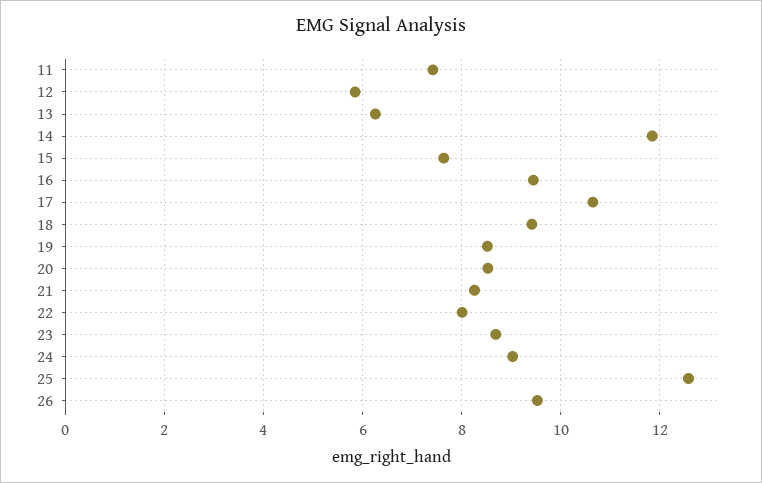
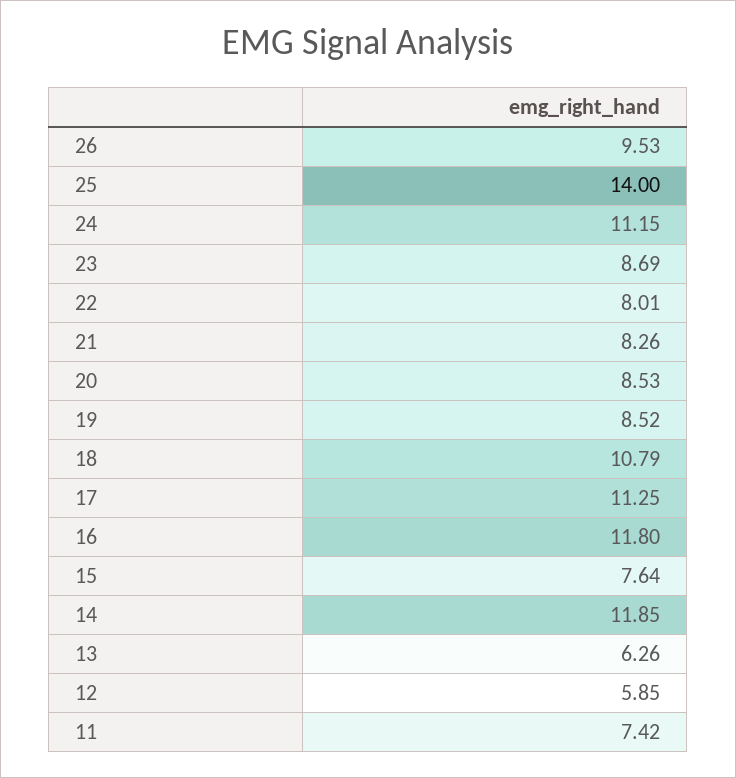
  {
    "11": 7.42,
    "12": 5.85,
    "13": 6.26,
    "14": 11.85,
    "15": 7.64,
-   "16": 9.4,
+   "16": 11.8,
-   "17": 10.6,
+   "17": 11.25,
-   "18": 9.4,
+   "18": 10.79,
    "19": 8.52,
    "20": 8.53,
    "21": 8.26,
    "22": 8.01,
    "23": 8.69,
-   "24": 9,
+   "24": 11.15,
-   "25": 12.6,
+   "25": 14,
    "26": 9.53
  }

